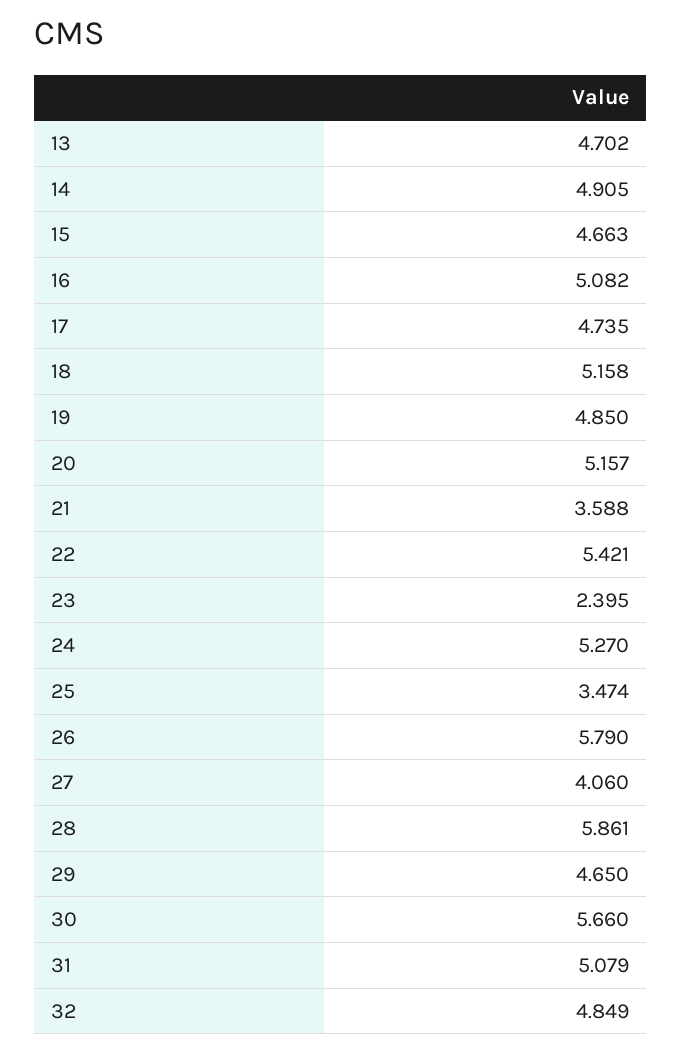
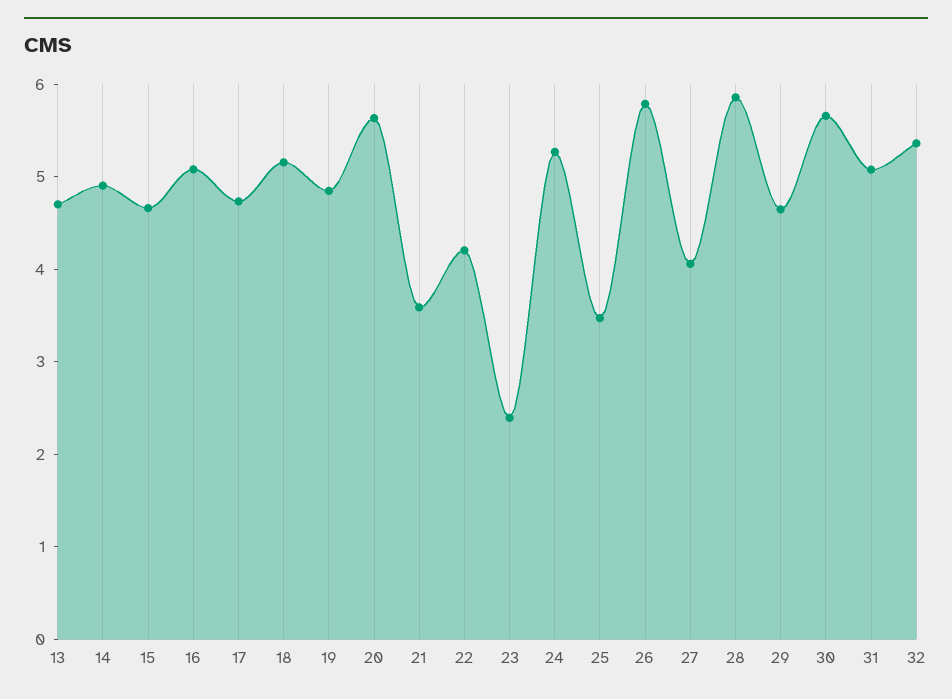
  {
    "13": 4.702,
    "14": 4.905,
    "15": 4.663,
    "16": 5.082,
    "17": 4.735,
    "18": 5.158,
    "19": 4.85,
-   "20": 5.157,
+   "20": 5.6,
    "21": 3.588,
-   "22": 5.421,
+   "22": 4.2,
    "23": 2.395,
    "24": 5.27,
    "25": 3.474,
    "26": 5.79,
    "27": 4.06,
    "28": 5.861,
    "29": 4.65,
    "30": 5.66,
    "31": 5.079,
-   "32": 4.849
+   "32": 5.4
  }

